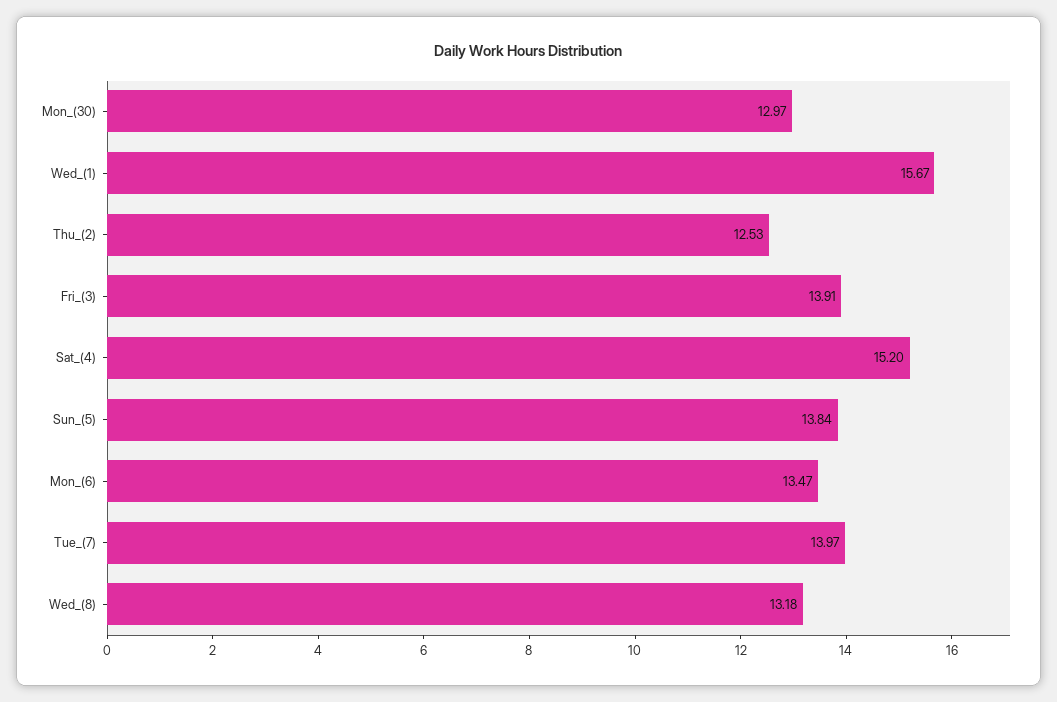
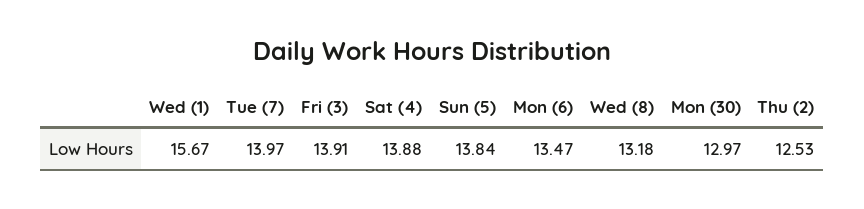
  {
    "Mon_(30)": 12.97,
    "Wed_(1)": 15.67,
    "Thu_(2)": 12.53,
    "Fri_(3)": 13.91,
-   "Sat_(4)": 15.2,
+   "Sat_(4)": 13.88,
    "Sun_(5)": 13.84,
    "Mon_(6)": 13.47,
    "Tue_(7)": 13.97,
    "Wed_(8)": 13.18
  }

